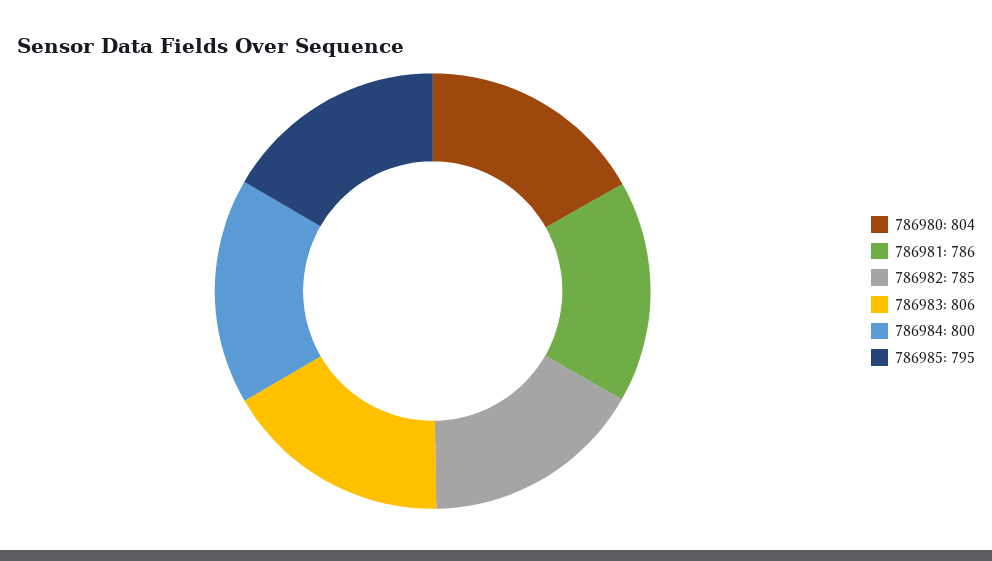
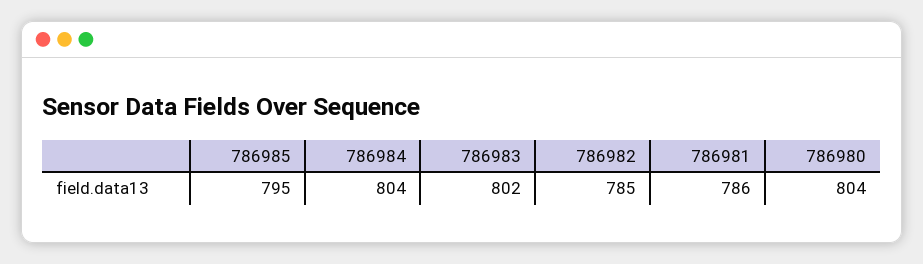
  {
    "786980": 804,
    "786981": 786,
    "786982": 785,
-   "786983": 806,
+   "786983": 802,
-   "786984": 800,
+   "786984": 804,
    "786985": 795
  }

